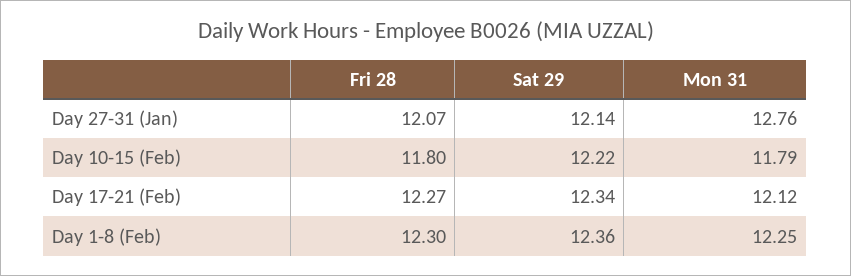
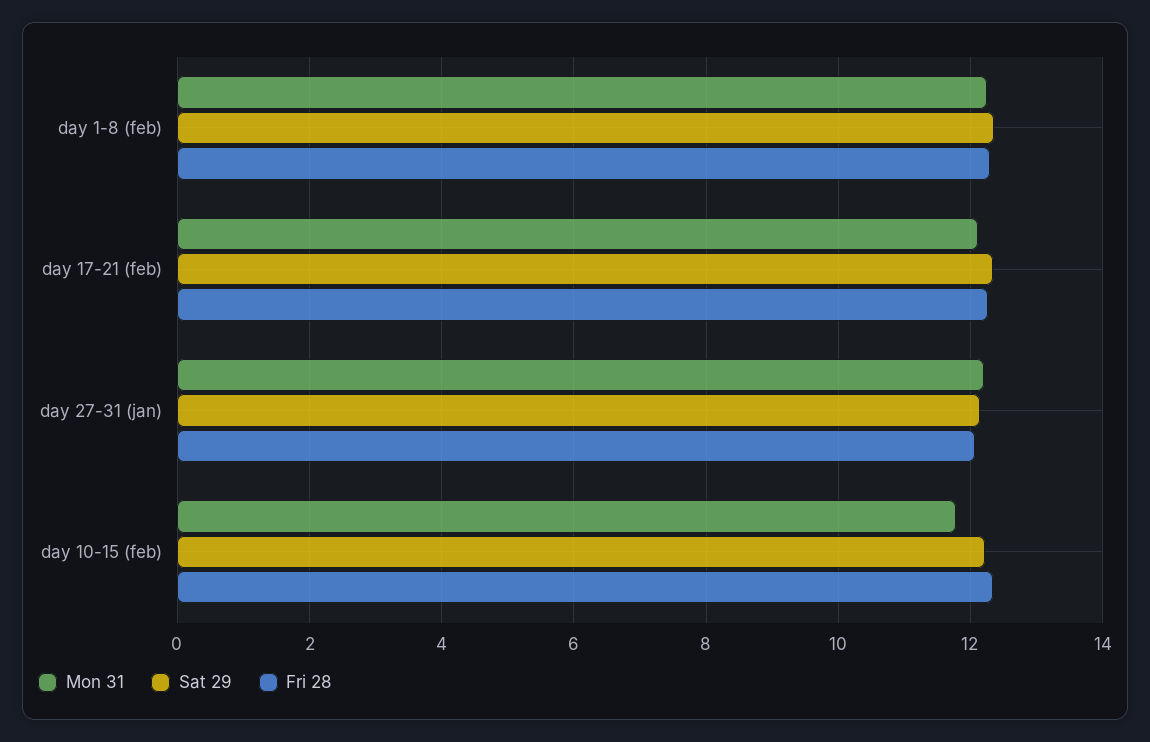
  {
    "Fri 28": {
      "Day 27-31 (Jan)": 12.07,
-     "Day 10-15 (Feb)": 11.8,
+     "Day 10-15 (Feb)": 12.4,
      "Day 17-21 (Feb)": 12.27,
      "Day 1-8 (Feb)": 12.3
    },
    "Sat 29": {
      "Day 27-31 (Jan)": 12.14,
      "Day 10-15 (Feb)": 12.22,
      "Day 17-21 (Feb)": 12.34,
      "Day 1-8 (Feb)": 12.36
    },
    "Mon 31": {
-     "Day 27-31 (Jan)": 12.76,
+     "Day 27-31 (Jan)": 12.2,
      "Day 10-15 (Feb)": 11.79,
      "Day 17-21 (Feb)": 12.12,
      "Day 1-8 (Feb)": 12.25
    }
  }

